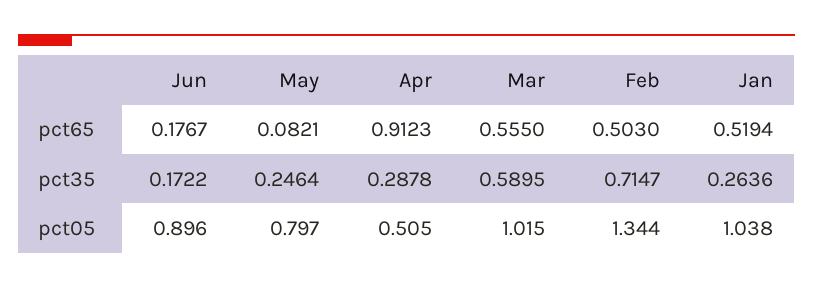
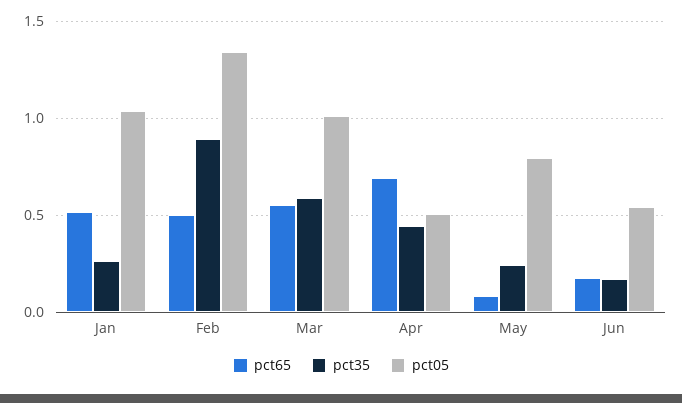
  {
    "pct65": {
      "Jun": 0.1767,
      "May": 0.0821,
-     "Apr": 0.9123,
+     "Apr": 0.7,
      "Mar": 0.555,
      "Feb": 0.503,
      "Jan": 0.5194
    },
    "pct35": {
      "Jun": 0.1722,
      "May": 0.2464,
-     "Apr": 0.2878,
+     "Apr": 0.45,
      "Mar": 0.5895,
-     "Feb": 0.7147,
+     "Feb": 0.9,
      "Jan": 0.2636
    },
    "pct05": {
-     "Jun": 0.896,
+     "Jun": 0.55,
      "May": 0.797,
      "Apr": 0.505,
      "Mar": 1.015,
      "Feb": 1.344,
      "Jan": 1.038
    }
  }

